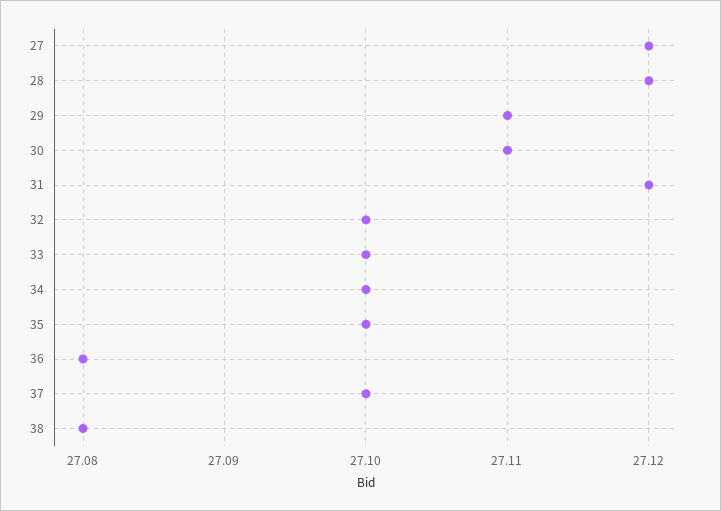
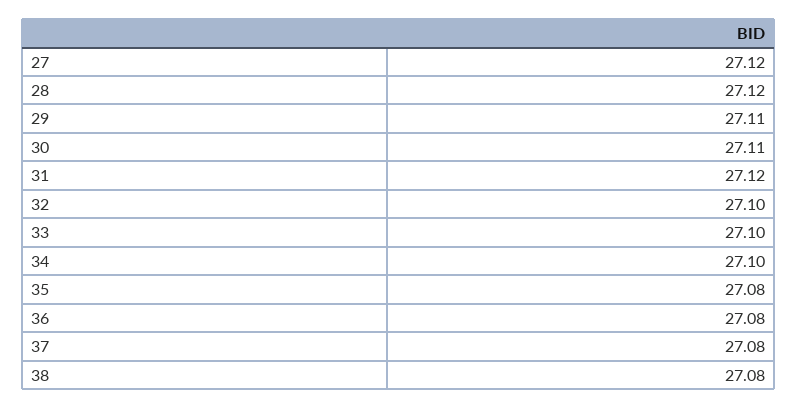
  {
    "27": 27.12,
    "28": 27.12,
    "29": 27.11,
    "30": 27.11,
    "31": 27.12,
    "32": 27.1,
    "33": 27.1,
    "34": 27.1,
-   "35": 27.1,
+   "35": 27.08,
    "36": 27.08,
-   "37": 27.1,
+   "37": 27.08,
    "38": 27.08
  }

